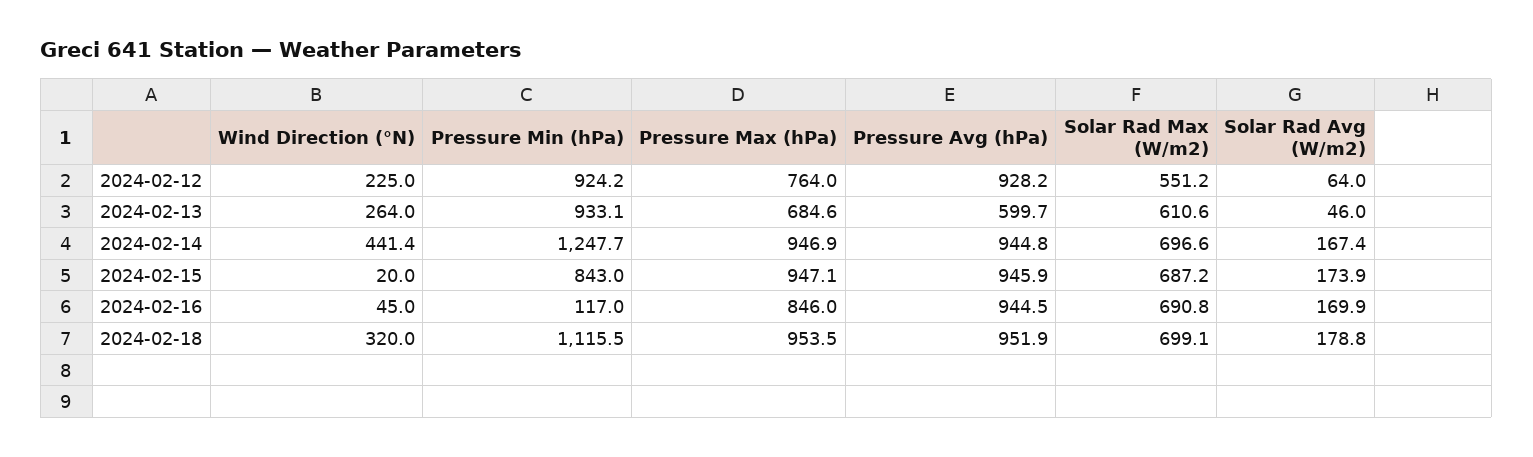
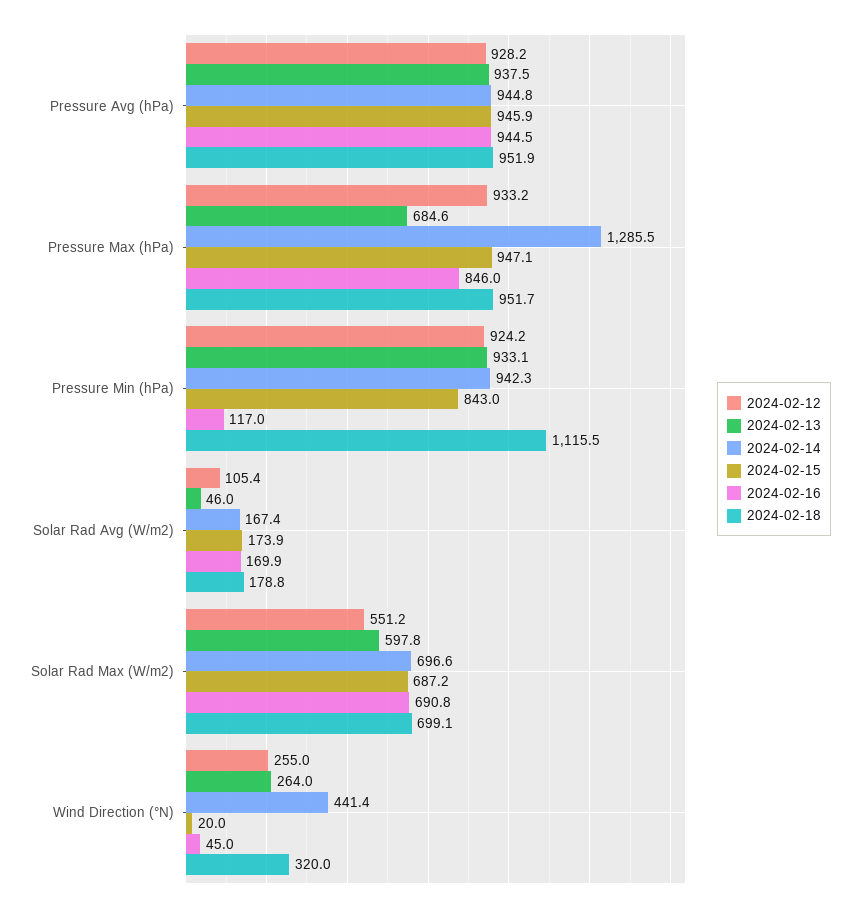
  {
    "2024-02-12": {
-     "Wind Direction (°N)": 225,
+     "Wind Direction (°N)": 255,
      "Pressure Min (hPa)": 924.2,
-     "Pressure Max (hPa)": 764,
+     "Pressure Max (hPa)": 933.2,
      "Pressure Avg (hPa)": 928.2,
      "Solar Rad Max (W/m2)": 551.2,
-     "Solar Rad Avg (W/m2)": 64
+     "Solar Rad Avg (W/m2)": 105.4
    },
    "2024-02-13": {
      "Wind Direction (°N)": 264,
      "Pressure Min (hPa)": 933.1,
      "Pressure Max (hPa)": 684.6,
-     "Pressure Avg (hPa)": 599.7,
+     "Pressure Avg (hPa)": 937.5,
-     "Solar Rad Max (W/m2)": 610.6,
+     "Solar Rad Max (W/m2)": 597.8,
      "Solar Rad Avg (W/m2)": 46
    },
    "2024-02-14": {
      "Wind Direction (°N)": 441.4,
-     "Pressure Min (hPa)": 1247.7,
+     "Pressure Min (hPa)": 942.3,
-     "Pressure Max (hPa)": 946.9,
+     "Pressure Max (hPa)": 1285.5,
      "Pressure Avg (hPa)": 944.8,
      "Solar Rad Max (W/m2)": 696.6,
      "Solar Rad Avg (W/m2)": 167.4
    },
    "2024-02-15": {
      "Wind Direction (°N)": 20,
      "Pressure Min (hPa)": 843,
      "Pressure Max (hPa)": 947.1,
      "Pressure Avg (hPa)": 945.9,
      "Solar Rad Max (W/m2)": 687.2,
      "Solar Rad Avg (W/m2)": 173.9
    },
    "2024-02-16": {
      "Wind Direction (°N)": 45,
      "Pressure Min (hPa)": 117,
      "Pressure Max (hPa)": 846,
      "Pressure Avg (hPa)": 944.5,
      "Solar Rad Max (W/m2)": 690.8,
      "Solar Rad Avg (W/m2)": 169.9
    },
    "2024-02-18": {
      "Wind Direction (°N)": 320,
      "Pressure Min (hPa)": 1115.5,
-     "Pressure Max (hPa)": 953.5,
+     "Pressure Max (hPa)": 951.7,
      "Pressure Avg (hPa)": 951.9,
      "Solar Rad Max (W/m2)": 699.1,
      "Solar Rad Avg (W/m2)": 178.8
    }
  }

